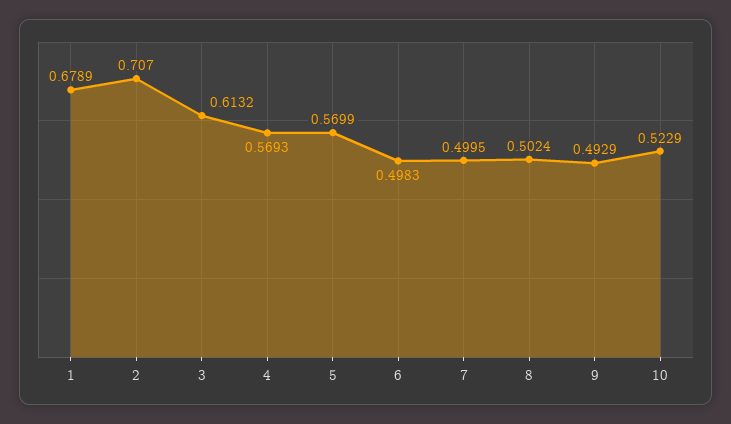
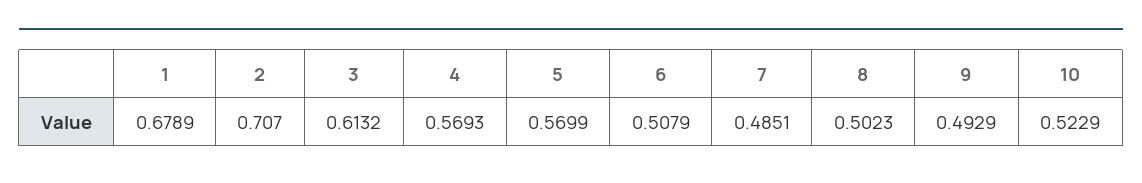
  {
    "1": 0.6789,
    "2": 0.707,
    "3": 0.6132,
    "4": 0.5693,
    "5": 0.5699,
-   "6": 0.4983,
+   "6": 0.5079,
-   "7": 0.4995,
+   "7": 0.4851,
-   "8": 0.5024,
+   "8": 0.5023,
    "9": 0.4929,
    "10": 0.5229
  }

